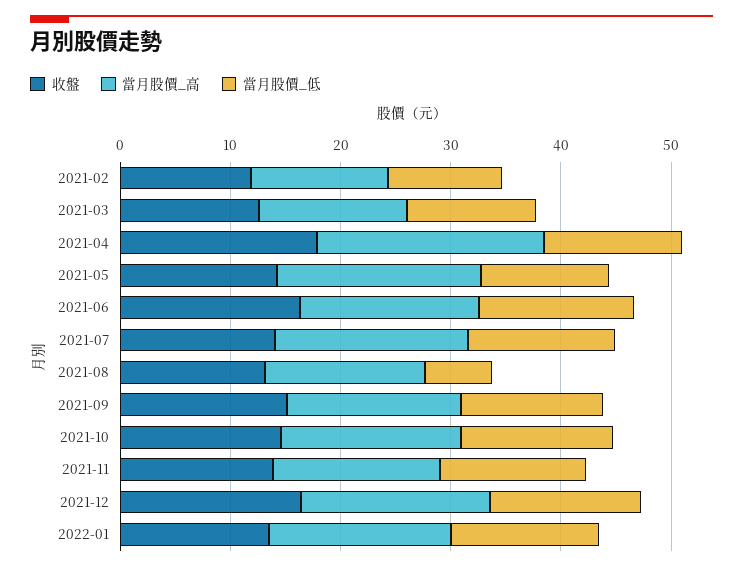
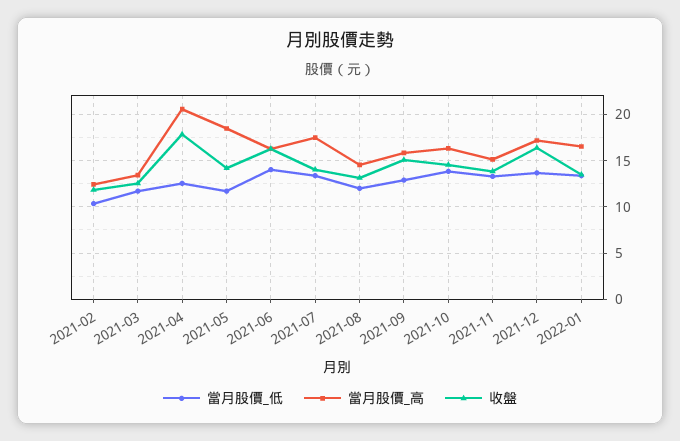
  {
    "收盤": {
      "2021-02": 12,
      "2021-03": 13,
      "2021-04": 18,
      "2021-05": 14,
      "2021-06": 16,
      "2021-07": 14,
      "2021-08": 13,
      "2021-09": 15,
      "2021-10": 15,
      "2021-11": 14,
      "2021-12": 16,
      "2022-01": 14
    },
    "當月股價_高": {
      "2021-02": 12,
      "2021-03": 13,
      "2021-04": 21,
      "2021-05": 19,
      "2021-06": 16,
      "2021-07": 18,
      "2021-08": 15,
      "2021-09": 16,
      "2021-10": 16,
      "2021-11": 15,
      "2021-12": 17,
      "2022-01": 17
    },
    "當月股價_低": {
      "2021-02": 10,
      "2021-03": 12,
      "2021-04": 13,
      "2021-05": 12,
      "2021-06": 14,
      "2021-07": 13,
-     "2021-08": 6,
+     "2021-08": 12,
      "2021-09": 13,
      "2021-10": 14,
      "2021-11": 13,
      "2021-12": 14,
      "2022-01": 13
    }
  }

